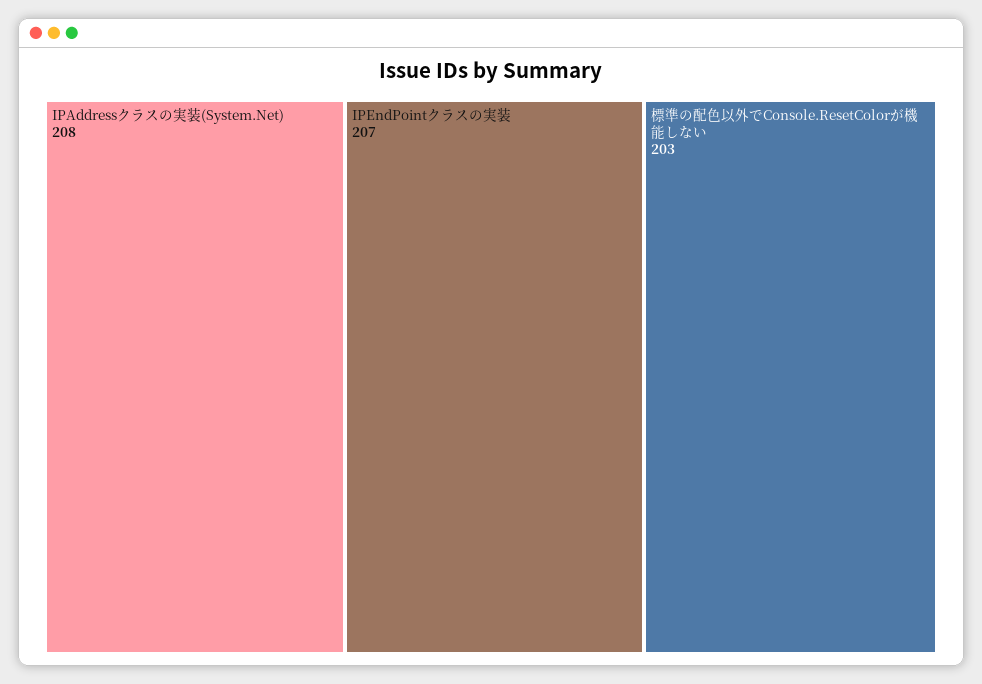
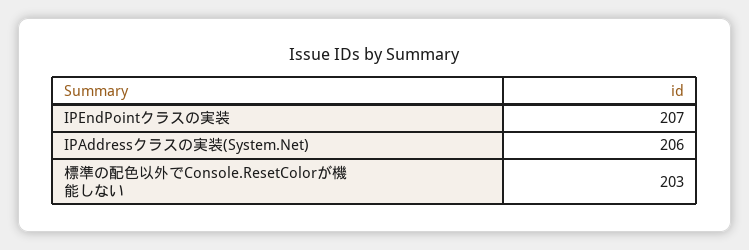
  {
-   "IPAddressクラスの実装(System.Net)": 208,
+   "IPAddressクラスの実装(System.Net)": 206,
    "IPEndPointクラスの実装": 207,
    "標準の配色以外でConsole.ResetColorが機能しない": 203
  }

